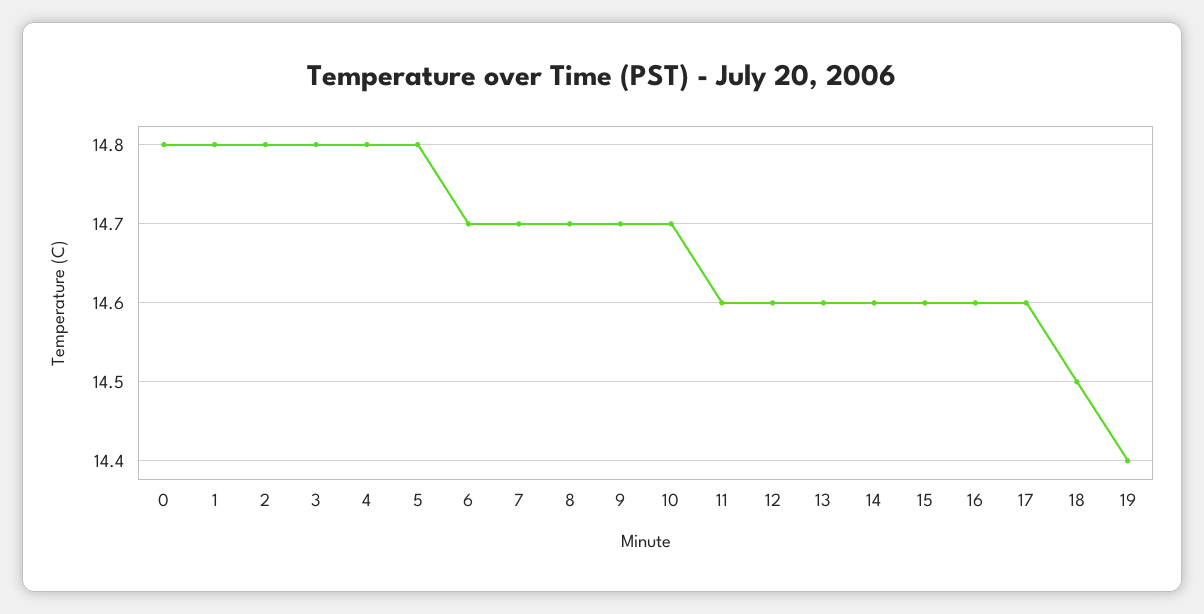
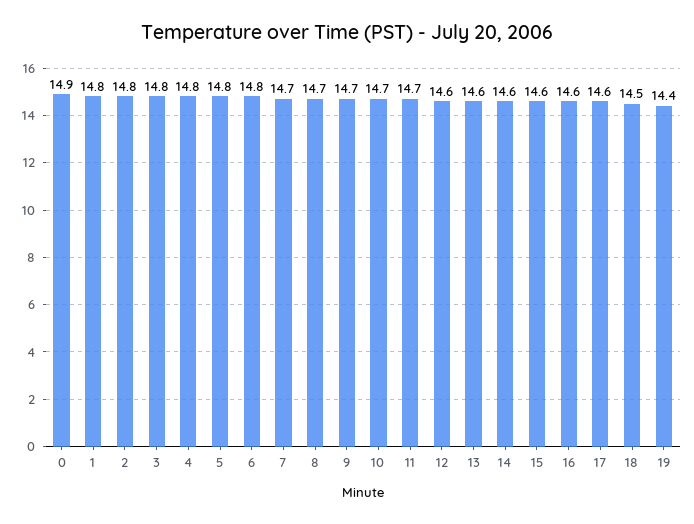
  {
-   "0": 14.8,
+   "0": 14.9,
    "1": 14.8,
    "2": 14.8,
    "3": 14.8,
    "4": 14.8,
    "5": 14.8,
-   "6": 14.7,
+   "6": 14.8,
    "7": 14.7,
    "8": 14.7,
    "9": 14.7,
    "10": 14.7,
-   "11": 14.6,
+   "11": 14.7,
    "12": 14.6,
    "13": 14.6,
    "14": 14.6,
    "15": 14.6,
    "16": 14.6,
    "17": 14.6,
    "18": 14.5,
    "19": 14.4
  }

